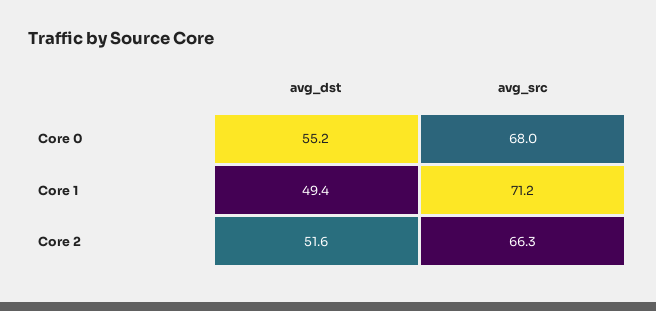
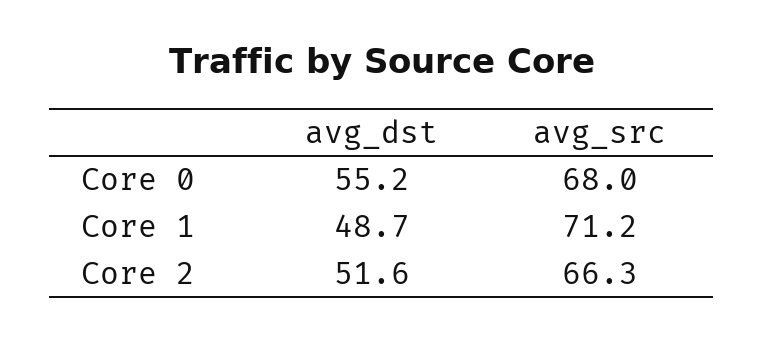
  {
    "avg_dst": {
      "Core 0": 55.2,
-     "Core 1": 49.4,
+     "Core 1": 48.7,
      "Core 2": 51.6
    },
    "avg_src": {
      "Core 0": 68,
      "Core 1": 71.2,
      "Core 2": 66.3
    }
  }

